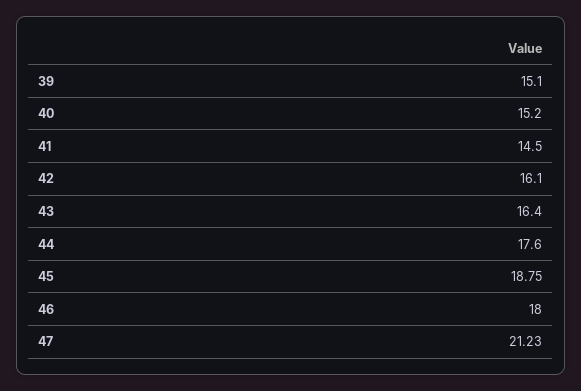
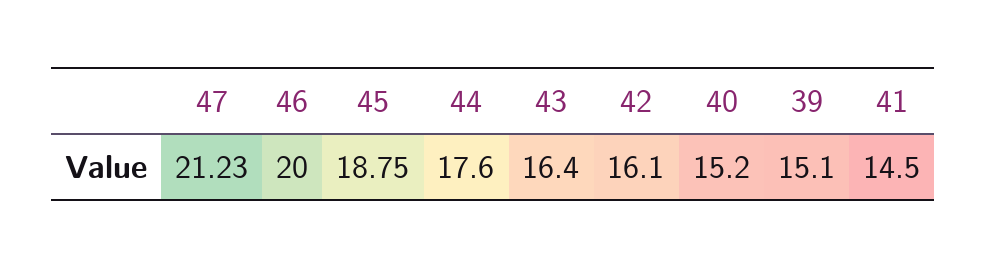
  {
    "39": 15.1,
    "40": 15.2,
    "41": 14.5,
    "42": 16.1,
    "43": 16.4,
    "44": 17.6,
    "45": 18.75,
-   "46": 18,
+   "46": 20,
    "47": 21.23
  }

